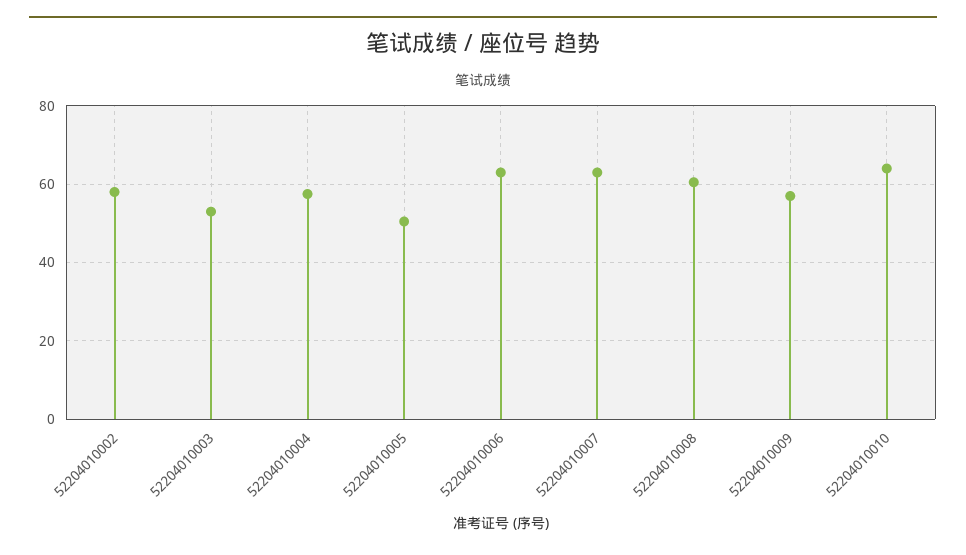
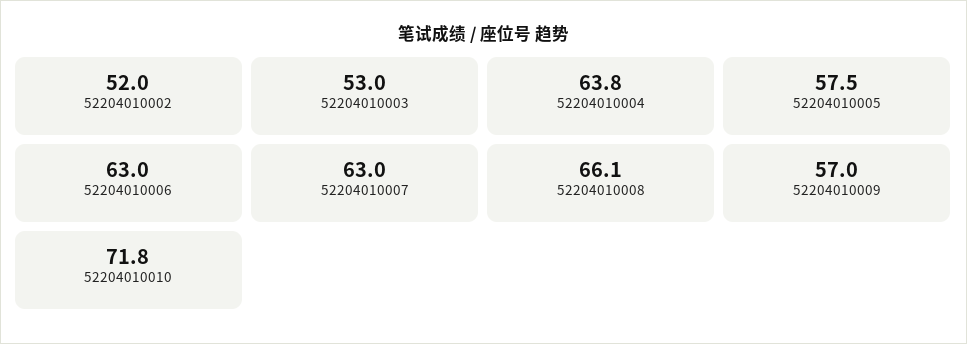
  {
-   "52204010002": 58,
+   "52204010002": 52,
    "52204010003": 53,
-   "52204010004": 58,
+   "52204010004": 63.8,
-   "52204010005": 50,
+   "52204010005": 57.5,
    "52204010006": 63,
    "52204010007": 63,
-   "52204010008": 60,
+   "52204010008": 66.1,
    "52204010009": 57,
-   "52204010010": 64
+   "52204010010": 71.8
  }

